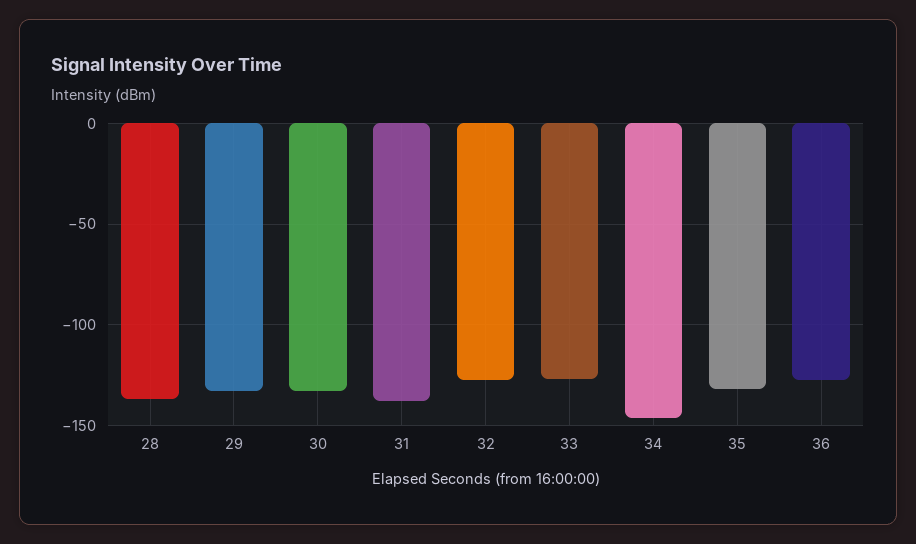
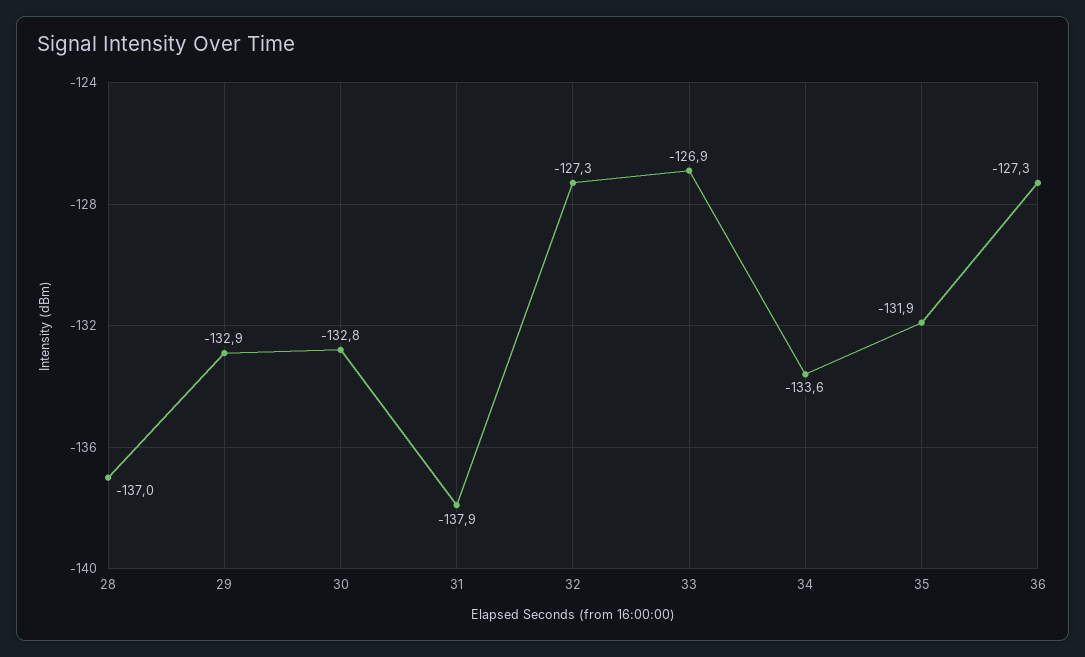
  {
    "28": -137,
    "29": -132.9,
    "30": -132.8,
    "31": -137.9,
    "32": -127.3,
    "33": -126.9,
-   "34": -145,
+   "34": -133.6,
    "35": -131.9,
    "36": -127.3
  }

